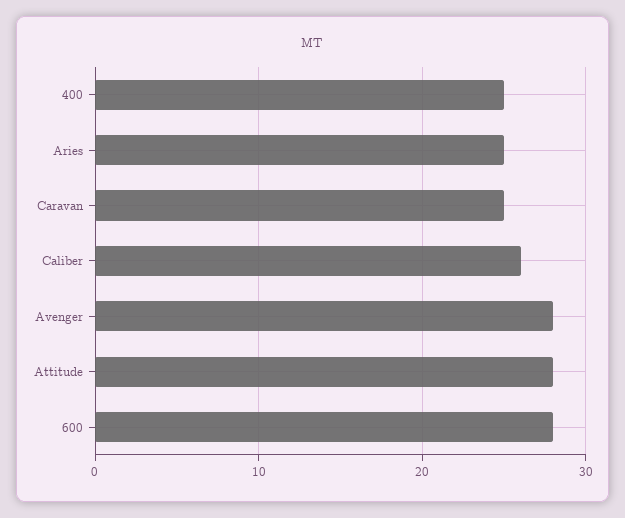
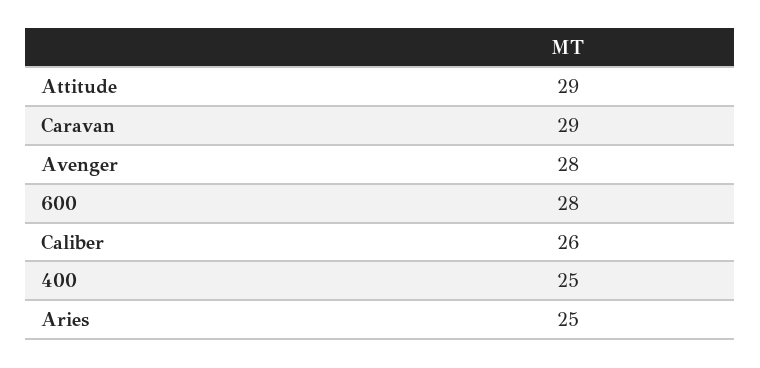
  {
    "400": 25,
    "Aries": 25,
-   "Caravan": 25,
+   "Caravan": 29,
    "Caliber": 26,
    "Avenger": 28,
-   "Attitude": 28,
+   "Attitude": 29,
    "600": 28
  }

